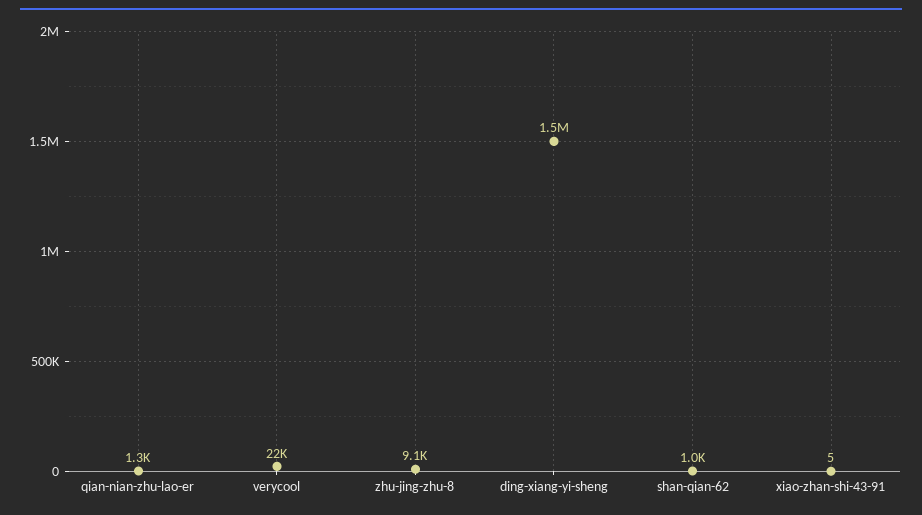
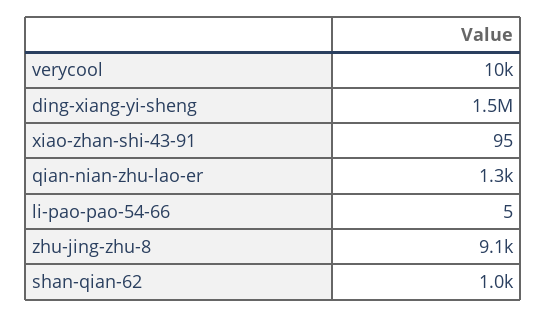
  {
    "qian-nian-zhu-lao-er": 1300,
-   "verycool": 22000,
+   "verycool": 10000,
    "zhu-jing-zhu-8": 9100,
    "ding-xiang-yi-sheng": 1500000,
    "shan-qian-62": 1000,
-   "xiao-zhan-shi-43-91": 5
+   "xiao-zhan-shi-43-91": 95,
+   "li-pao-pao-54-66": 5
  }

